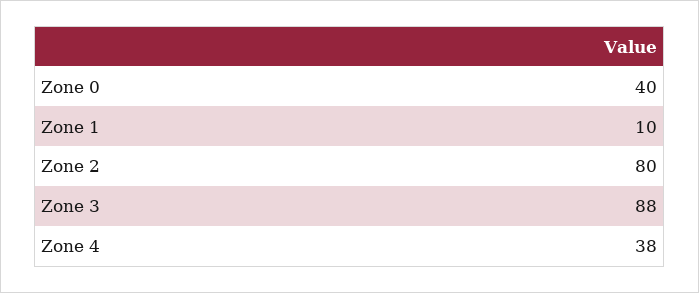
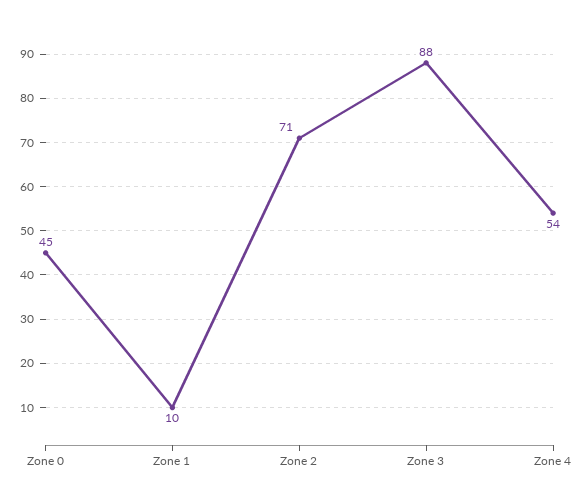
  {
-   "Zone 0": 40,
+   "Zone 0": 45,
    "Zone 1": 10,
-   "Zone 2": 80,
+   "Zone 2": 71,
    "Zone 3": 88,
-   "Zone 4": 38
+   "Zone 4": 54
  }

